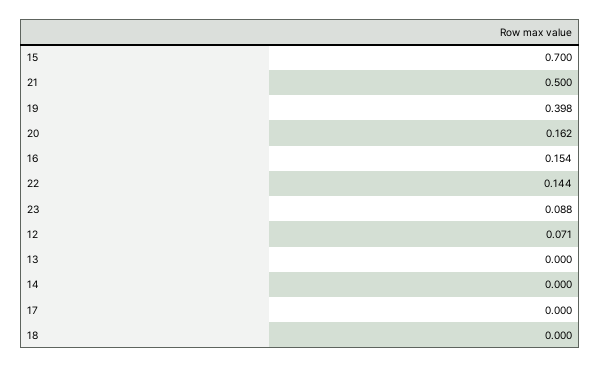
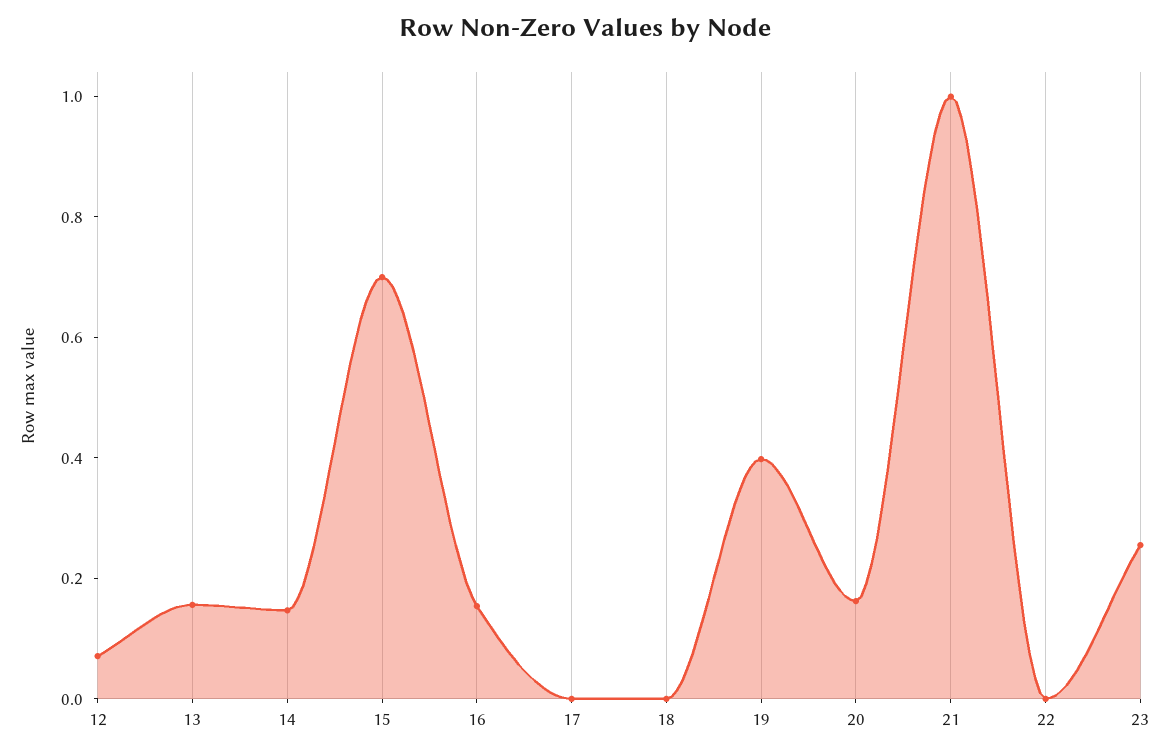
  {
    "15": 0.7,
-   "21": 0.5,
+   "21": 1,
    "19": 0.398,
    "20": 0.162,
    "16": 0.154,
-   "22": 0.144,
+   "22": 0,
-   "23": 0.088,
+   "23": 0.25,
    "12": 0.071,
-   "13": 0,
+   "13": 0.15,
-   "14": 0,
+   "14": 0.15,
    "17": 0,
    "18": 0
  }

